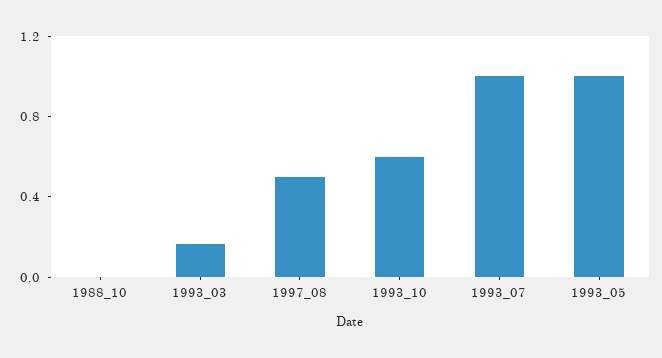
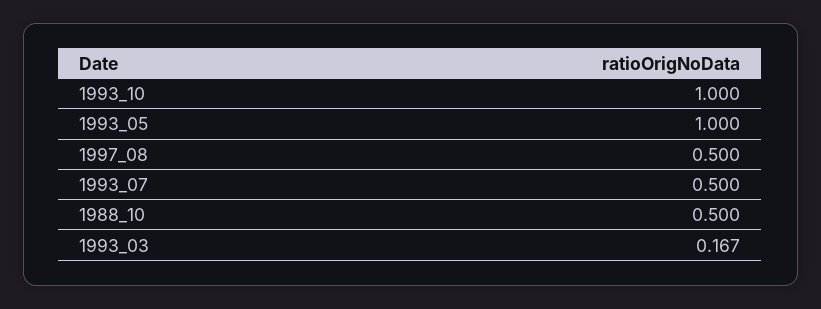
  {
-   "1988_10": 0,
+   "1988_10": 0.5,
    "1993_03": 0.167,
    "1997_08": 0.5,
-   "1993_10": 0.6,
+   "1993_10": 1,
-   "1993_07": 1,
+   "1993_07": 0.5,
    "1993_05": 1
  }

